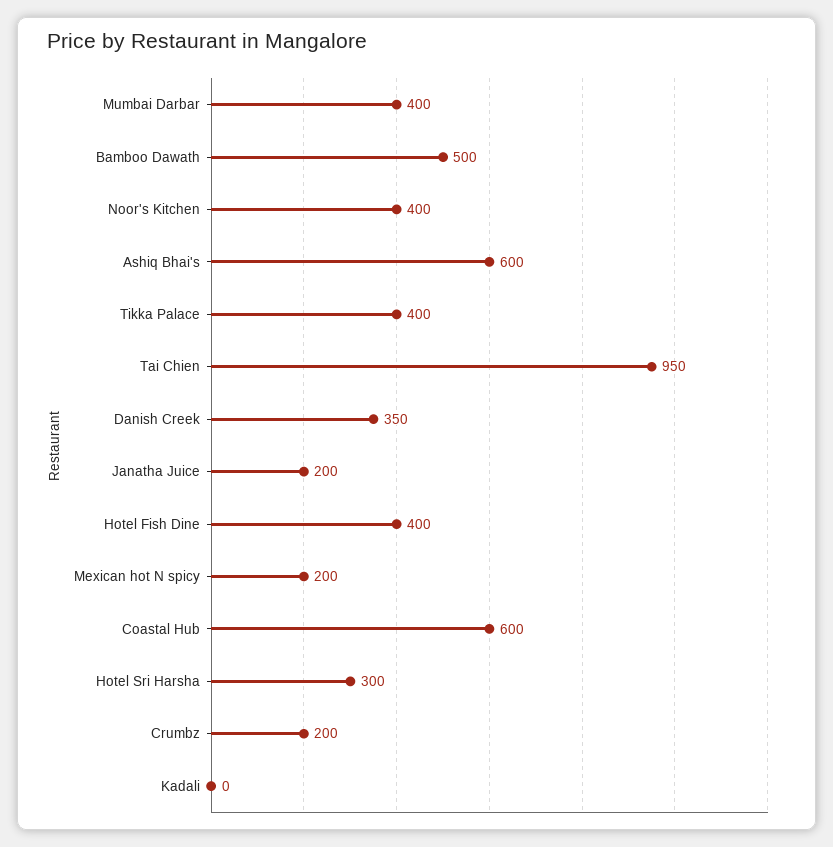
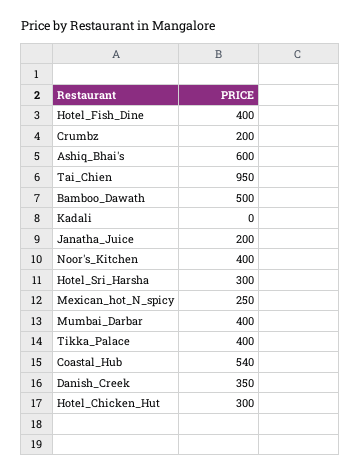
  {
    "Mumbai Darbar": 400,
    "Bamboo Dawath": 500,
    "Noor's Kitchen": 400,
    "Ashiq Bhai's": 600,
    "Tikka Palace": 400,
    "Tai Chien": 950,
    "Danish Creek": 350,
    "Janatha Juice": 200,
    "Hotel Fish Dine": 400,
-   "Mexican hot N spicy": 200,
+   "Mexican hot N spicy": 250,
-   "Coastal Hub": 600,
+   "Coastal Hub": 540,
    "Hotel Sri Harsha": 300,
    "Crumbz": 200,
-   "Kadali": 0
+   "Kadali": 0,
+   "Hotel_Chicken_Hut": 300
  }

